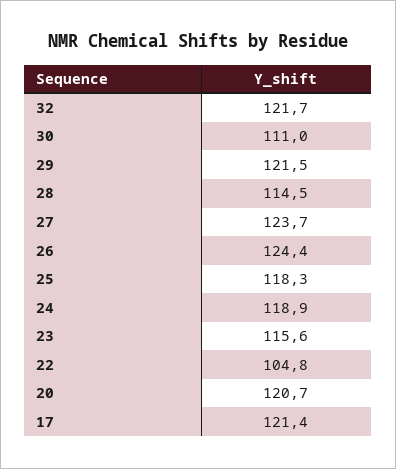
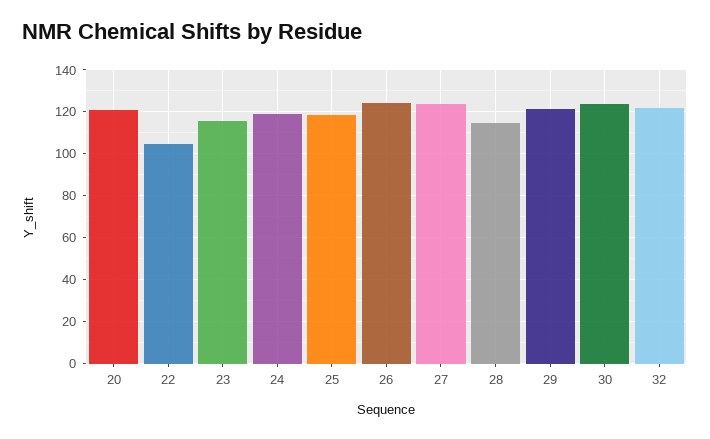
  {
    "32": 121.7,
-   "30": 111,
+   "30": 125,
    "29": 121.5,
    "28": 114.5,
    "27": 123.7,
    "26": 124.4,
    "25": 118.3,
    "24": 118.9,
    "23": 115.6,
    "22": 104.8,
-   "20": 120.7,
+   "20": 120.7
-   "17": 121.4
  }

